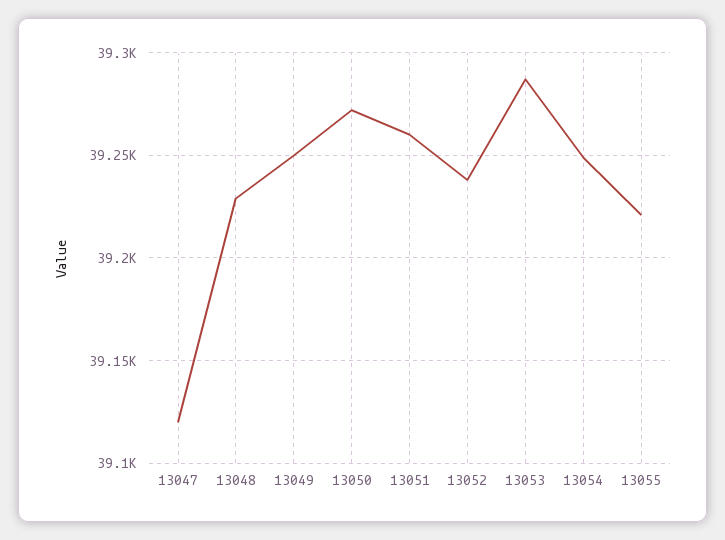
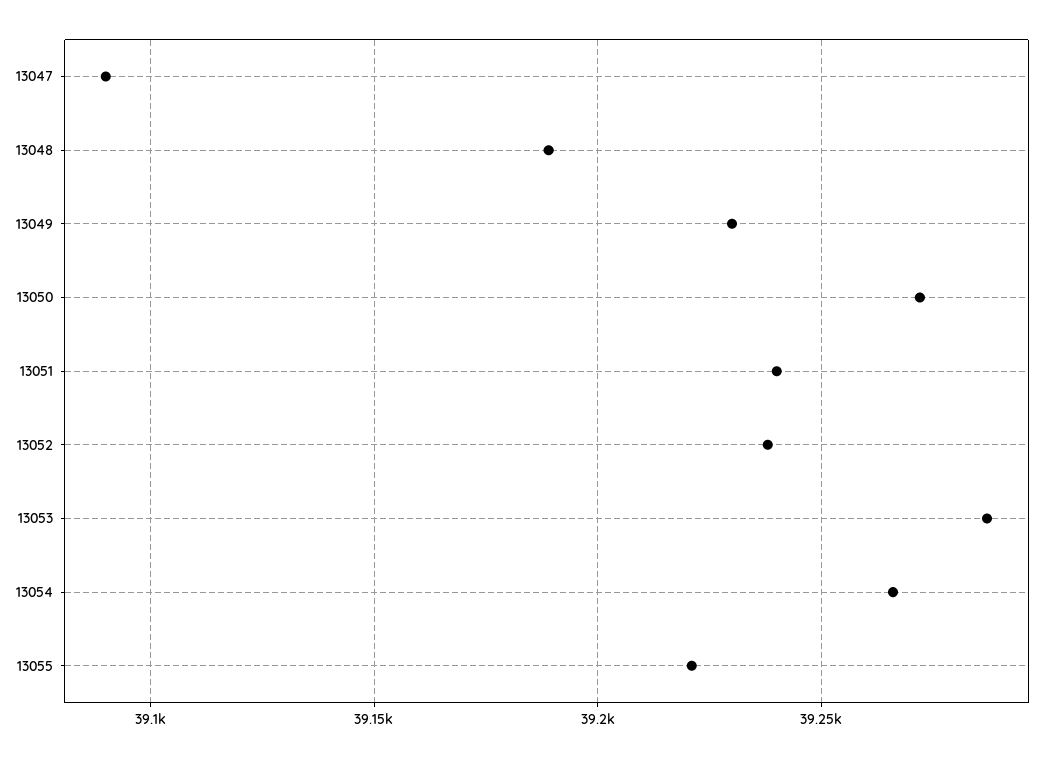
  {
-   "13047": 39120,
+   "13047": 39090,
-   "13048": 39230,
+   "13048": 39190,
-   "13049": 39250,
+   "13049": 39230,
    "13050": 39270,
-   "13051": 39260,
+   "13051": 39240,
    "13052": 39240,
    "13053": 39285,
-   "13054": 39250,
+   "13054": 39265,
    "13055": 39220
  }

